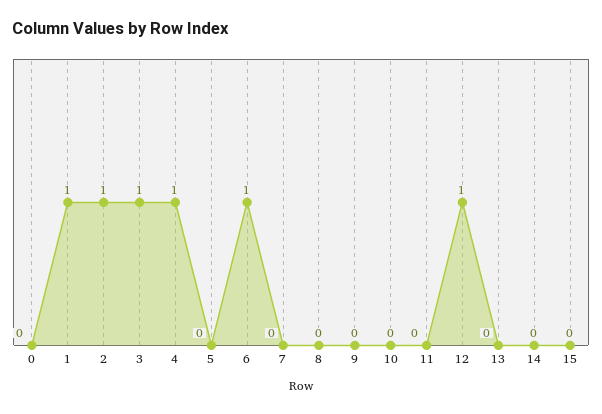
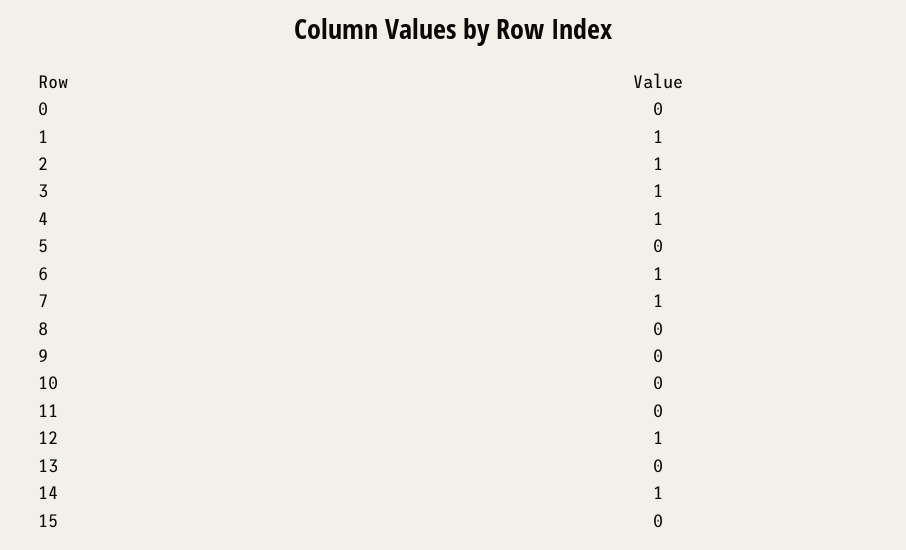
  {
    "0": 0,
    "1": 1,
    "2": 1,
    "3": 1,
    "4": 1,
    "5": 0,
    "6": 1,
-   "7": 0,
+   "7": 1,
    "8": 0,
    "9": 0,
    "10": 0,
    "11": 0,
    "12": 1,
    "13": 0,
-   "14": 0,
+   "14": 1,
    "15": 0
  }

